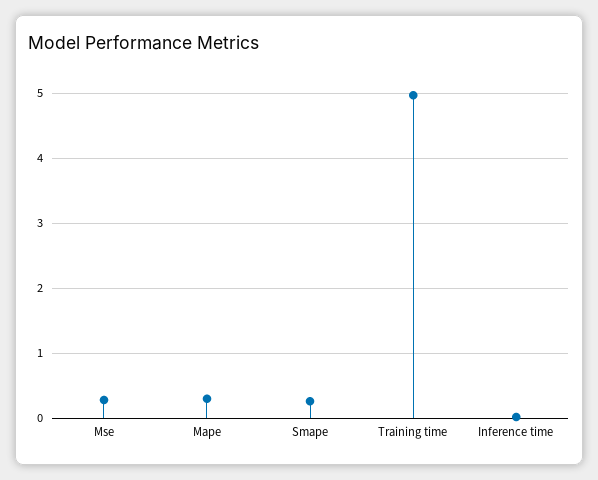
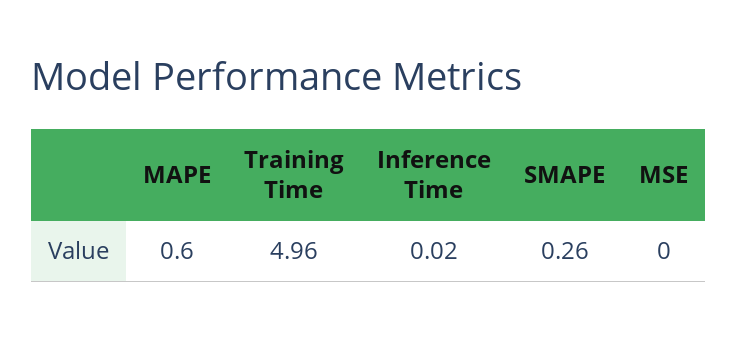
  {
-   "Mse": 0.3,
+   "Mse": 0,
-   "Mape": 0.3,
+   "Mape": 0.6,
    "Smape": 0.26,
    "Training time": 4.96,
    "Inference time": 0.02
  }

